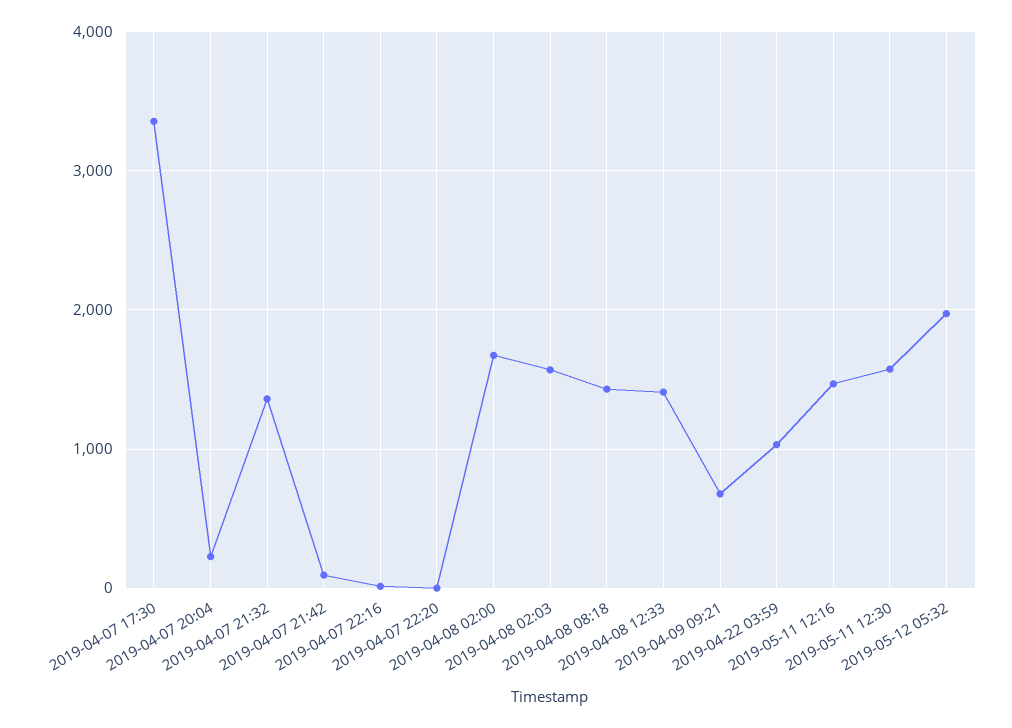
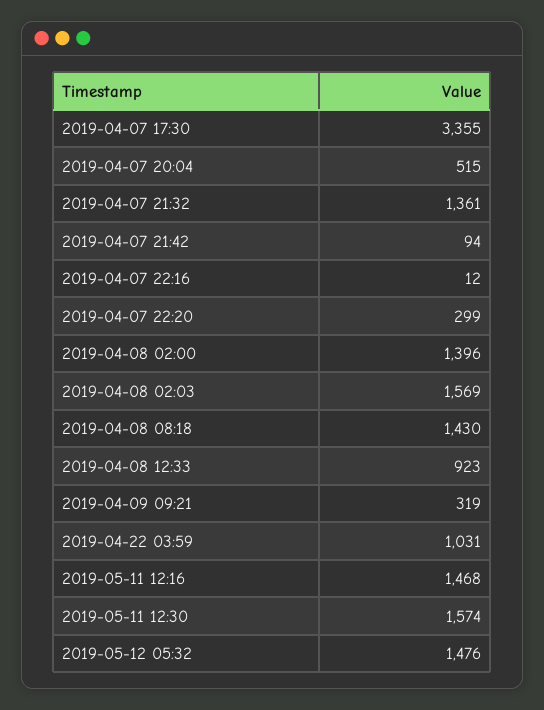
  {
    "2019-04-07 17:30": 3355,
-   "2019-04-07 20:04": 200,
+   "2019-04-07 20:04": 515,
    "2019-04-07 21:32": 1361,
    "2019-04-07 21:42": 94,
    "2019-04-07 22:16": 12,
-   "2019-04-07 22:20": 0,
+   "2019-04-07 22:20": 299,
-   "2019-04-08 02:00": 1700,
+   "2019-04-08 02:00": 1396,
    "2019-04-08 02:03": 1569,
    "2019-04-08 08:18": 1430,
-   "2019-04-08 12:33": 1400,
+   "2019-04-08 12:33": 923,
-   "2019-04-09 09:21": 700,
+   "2019-04-09 09:21": 319,
    "2019-04-22 03:59": 1031,
    "2019-05-11 12:16": 1468,
    "2019-05-11 12:30": 1574,
-   "2019-05-12 05:32": 2000
+   "2019-05-12 05:32": 1476
  }

